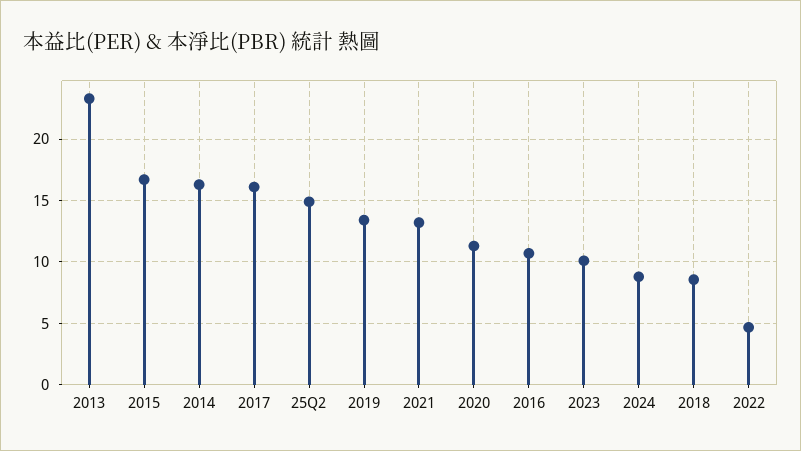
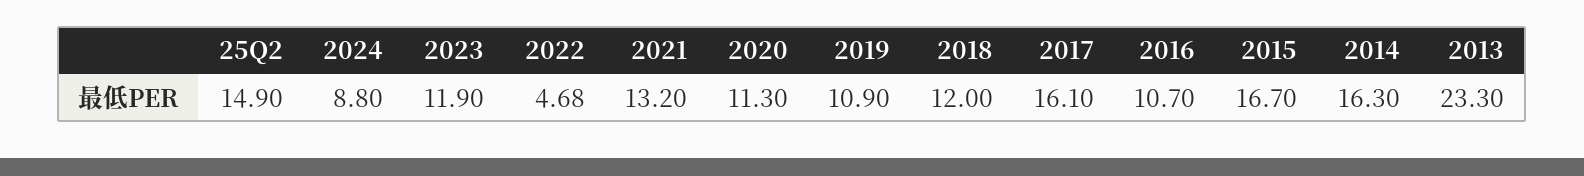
  {
    "2013": 23.3,
    "2015": 16.7,
    "2014": 16.3,
    "2017": 16.1,
    "25Q2": 14.9,
-   "2019": 13.5,
+   "2019": 10.9,
    "2021": 13.2,
    "2020": 11.3,
    "2016": 10.7,
-   "2023": 10,
+   "2023": 11.9,
    "2024": 8.8,
-   "2018": 8.5,
+   "2018": 12,
    "2022": 4.68
  }

